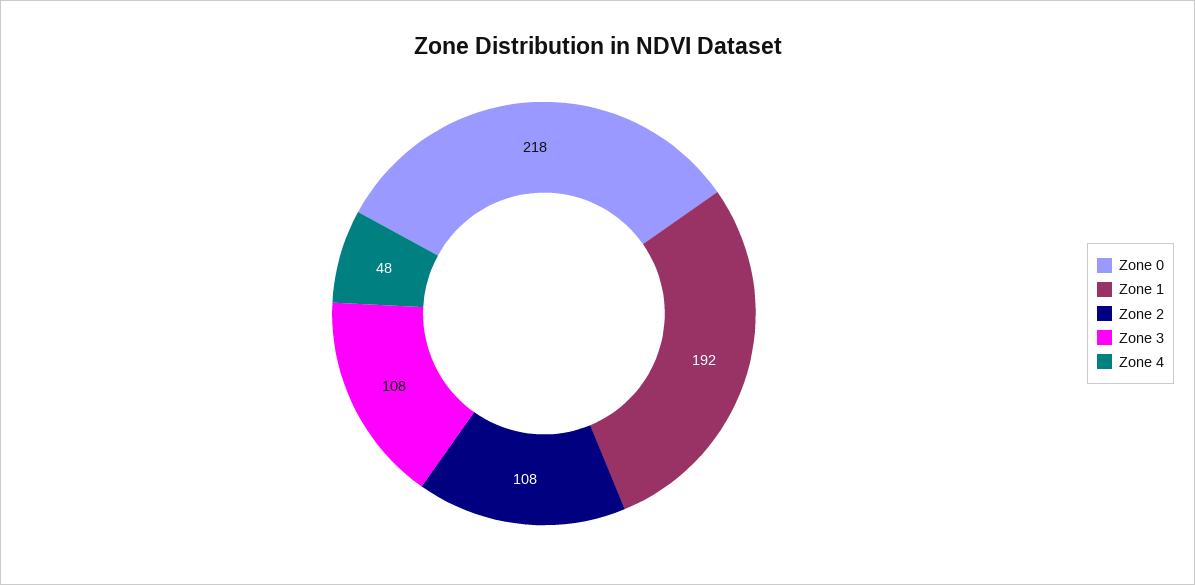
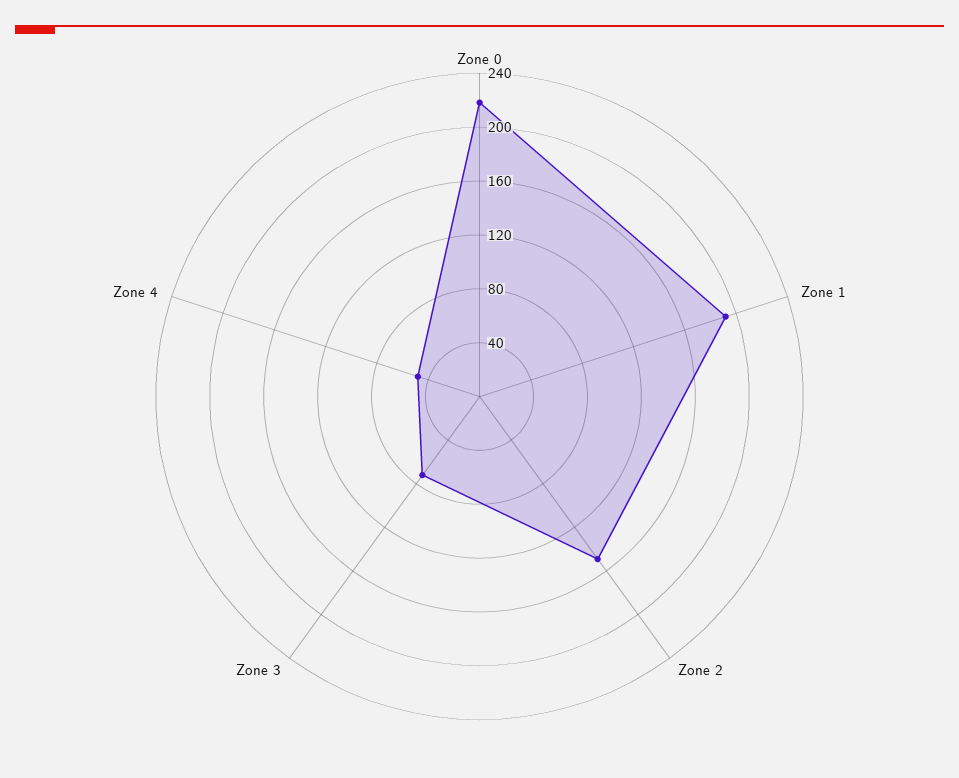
  {
    "Zone 0": 218,
    "Zone 1": 192,
-   "Zone 2": 108,
+   "Zone 2": 150,
-   "Zone 3": 108,
+   "Zone 3": 70,
    "Zone 4": 48
  }

